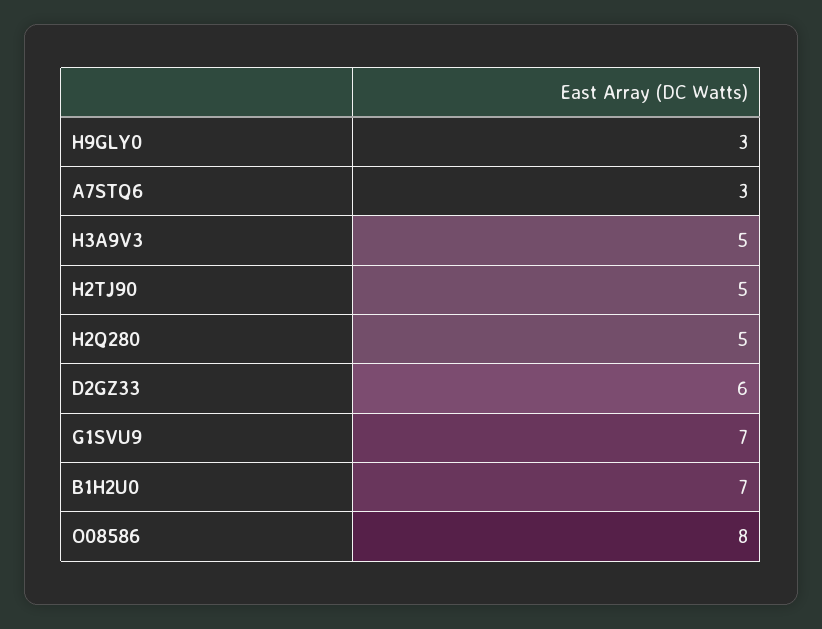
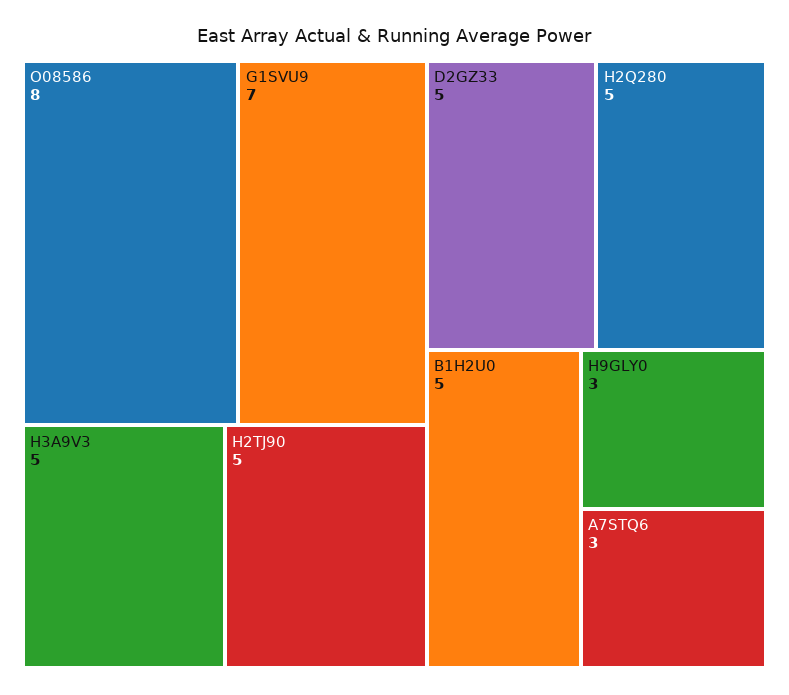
  {
    "H9GLY0": 3,
    "A7STQ6": 3,
    "H3A9V3": 5,
    "H2TJ90": 5,
    "H2Q280": 5,
-   "D2GZ33": 6,
+   "D2GZ33": 5,
    "G1SVU9": 7,
-   "B1H2U0": 7,
+   "B1H2U0": 5,
    "O08586": 8
  }

